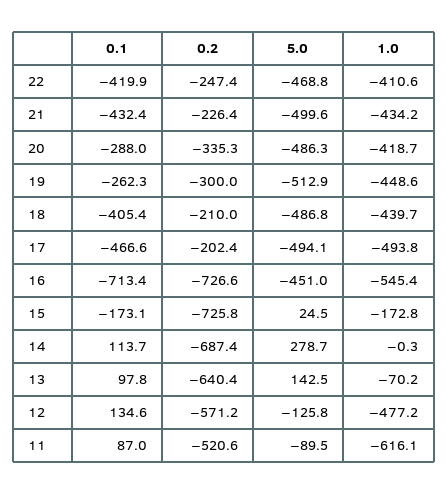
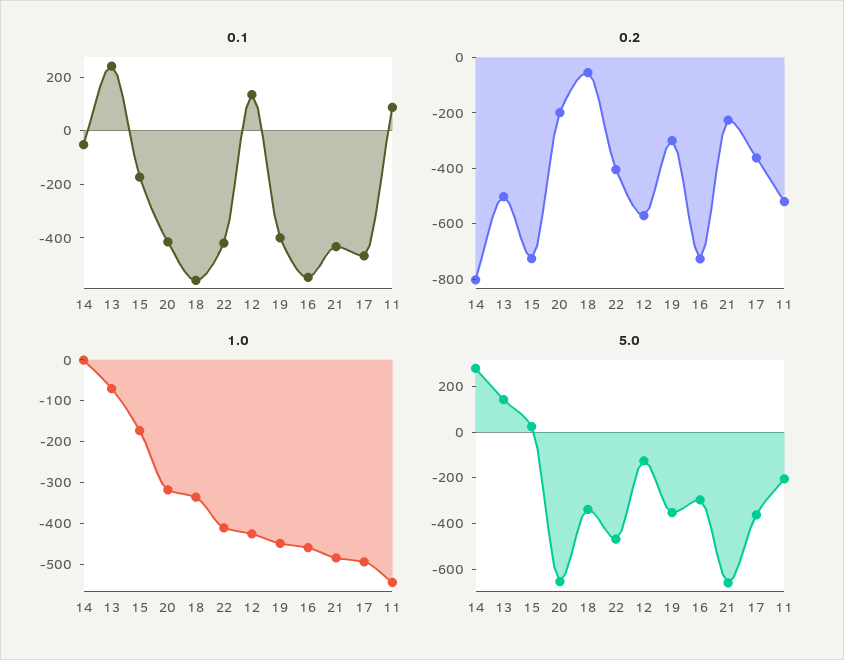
  {
    "0.1": {
      "22": -419.9,
      "21": -432.4,
-     "20": -288,
+     "20": -400,
-     "19": -262.3,
+     "19": -400,
-     "18": -405.4,
+     "18": -550,
      "17": -466.6,
-     "16": -713.4,
+     "16": -550,
      "15": -173.1,
-     "14": 113.7,
+     "14": -50,
-     "13": 97.8,
+     "13": 250,
      "12": 134.6,
      "11": 87
    },
    "0.2": {
-     "22": -247.4,
+     "22": -400,
      "21": -226.4,
-     "20": -335.3,
+     "20": -200,
      "19": -300,
-     "18": -210,
+     "18": -50,
-     "17": -202.4,
+     "17": -350,
      "16": -726.6,
      "15": -725.8,
-     "14": -687.4,
+     "14": -800,
-     "13": -640.4,
+     "13": -500,
      "12": -571.2,
      "11": -520.6
    },
    "5.0": {
      "22": -468.8,
-     "21": -499.6,
+     "21": -650,
-     "20": -486.3,
+     "20": -650,
-     "19": -512.9,
+     "19": -350,
-     "18": -486.8,
+     "18": -350,
-     "17": -494.1,
+     "17": -350,
-     "16": -451,
+     "16": -300,
      "15": 24.5,
      "14": 278.7,
      "13": 142.5,
      "12": -125.8,
-     "11": -89.5
+     "11": -200
    },
    "1.0": {
      "22": -410.6,
-     "21": -434.2,
+     "21": -480,
-     "20": -418.7,
+     "20": -320,
      "19": -448.6,
-     "18": -439.7,
+     "18": -340,
      "17": -493.8,
-     "16": -545.4,
+     "16": -460,
      "15": -172.8,
      "14": -0.3,
      "13": -70.2,
-     "12": -477.2,
+     "12": -420,
-     "11": -616.1
+     "11": -540
    }
  }

